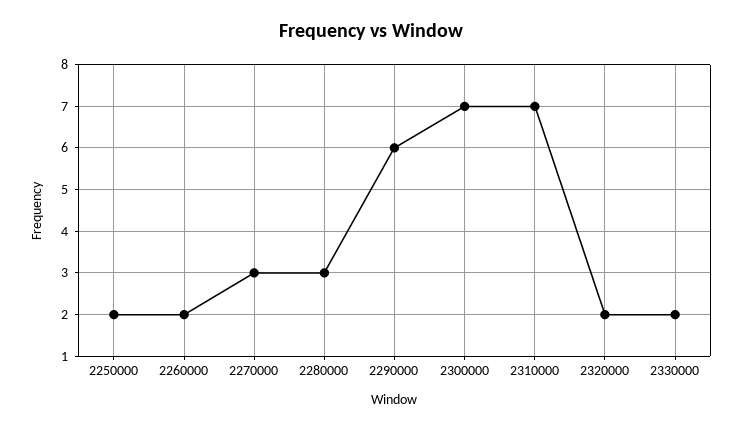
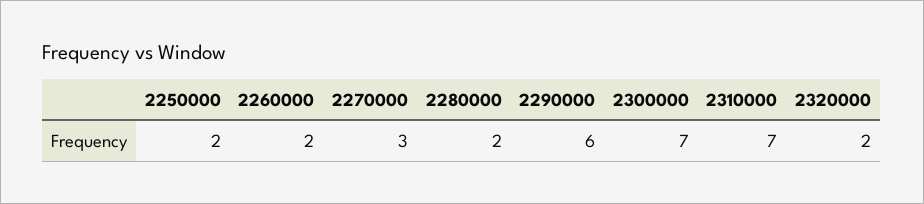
  {
    "2250000": 2,
    "2260000": 2,
    "2270000": 3,
-   "2280000": 3,
+   "2280000": 2,
    "2290000": 6,
    "2300000": 7,
    "2310000": 7,
-   "2320000": 2,
+   "2320000": 2
-   "2330000": 2
  }

